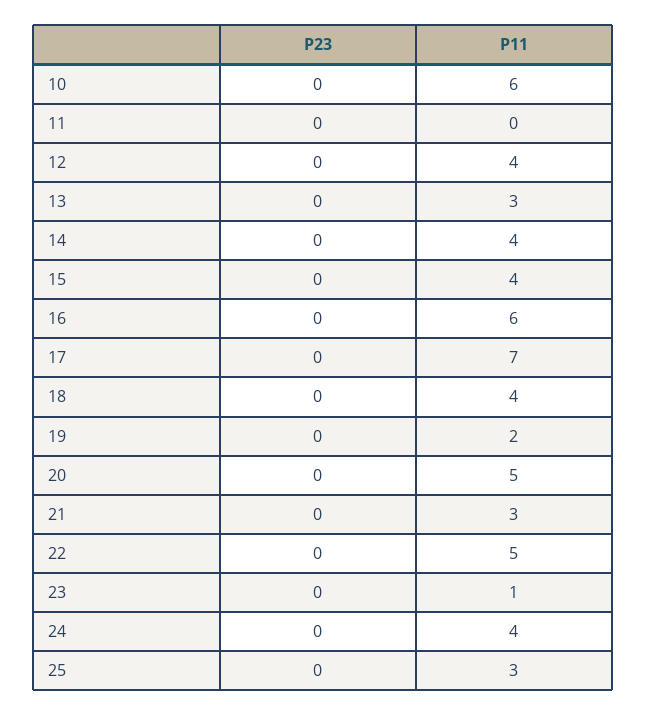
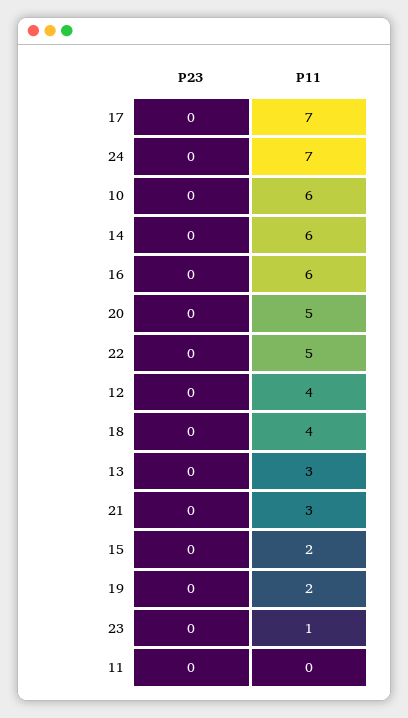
  {
    "P23": {
      "10": 0,
      "11": 0,
      "12": 0,
      "13": 0,
      "14": 0,
      "15": 0,
      "16": 0,
      "17": 0,
      "18": 0,
      "19": 0,
      "20": 0,
      "21": 0,
      "22": 0,
      "23": 0,
-     "24": 0,
+     "24": 0
-     "25": 0
    },
    "P11": {
      "10": 6,
      "11": 0,
      "12": 4,
      "13": 3,
-     "14": 4,
+     "14": 6,
-     "15": 4,
+     "15": 2,
      "16": 6,
      "17": 7,
      "18": 4,
      "19": 2,
      "20": 5,
      "21": 3,
      "22": 5,
      "23": 1,
-     "24": 4,
+     "24": 7
-     "25": 3
    }
  }

